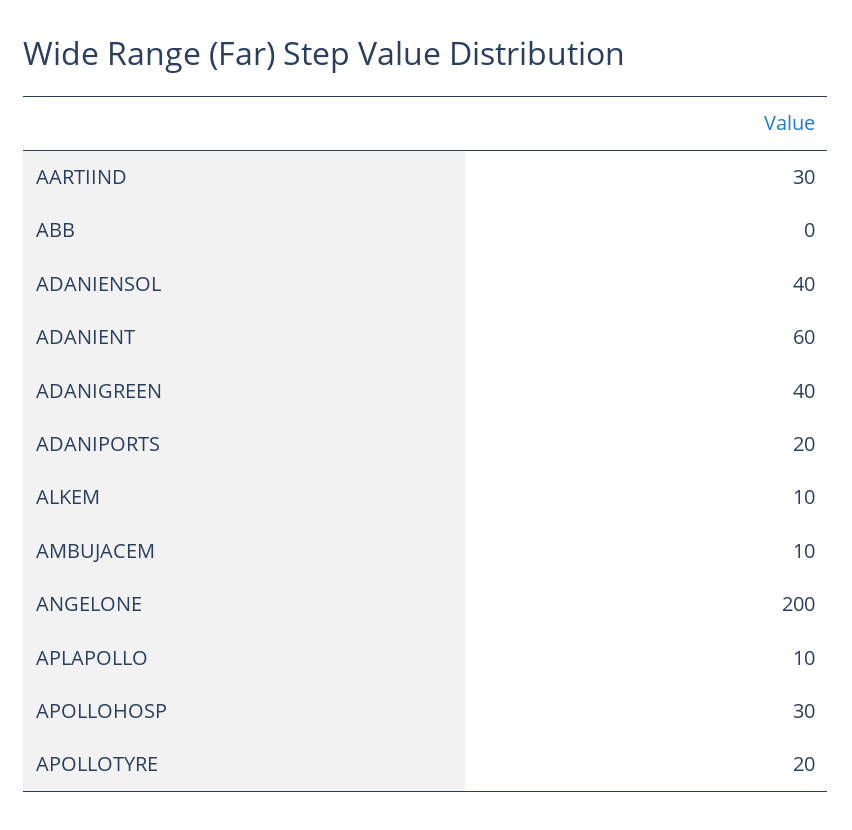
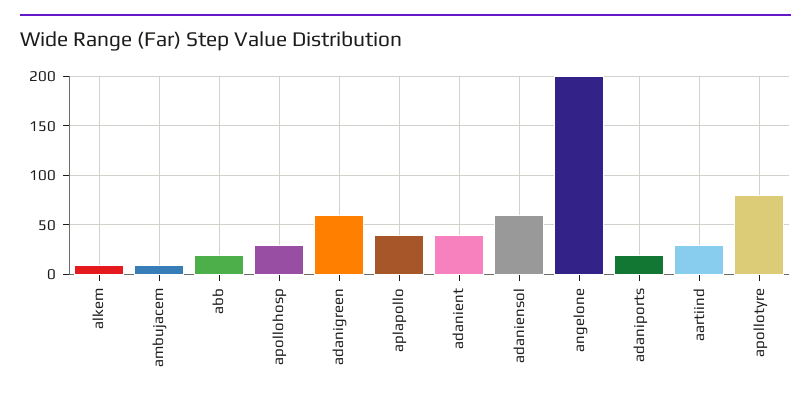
  {
    "AARTIIND": 30,
-   "ABB": 0,
+   "ABB": 20,
-   "ADANIENSOL": 40,
+   "ADANIENSOL": 60,
-   "ADANIENT": 60,
+   "ADANIENT": 40,
-   "ADANIGREEN": 40,
+   "ADANIGREEN": 60,
    "ADANIPORTS": 20,
    "ALKEM": 10,
    "AMBUJACEM": 10,
    "ANGELONE": 200,
-   "APLAPOLLO": 10,
+   "APLAPOLLO": 40,
    "APOLLOHOSP": 30,
-   "APOLLOTYRE": 20
+   "APOLLOTYRE": 80
  }

